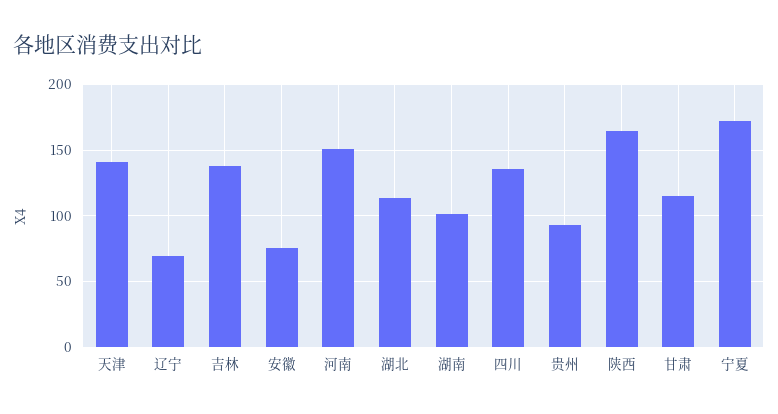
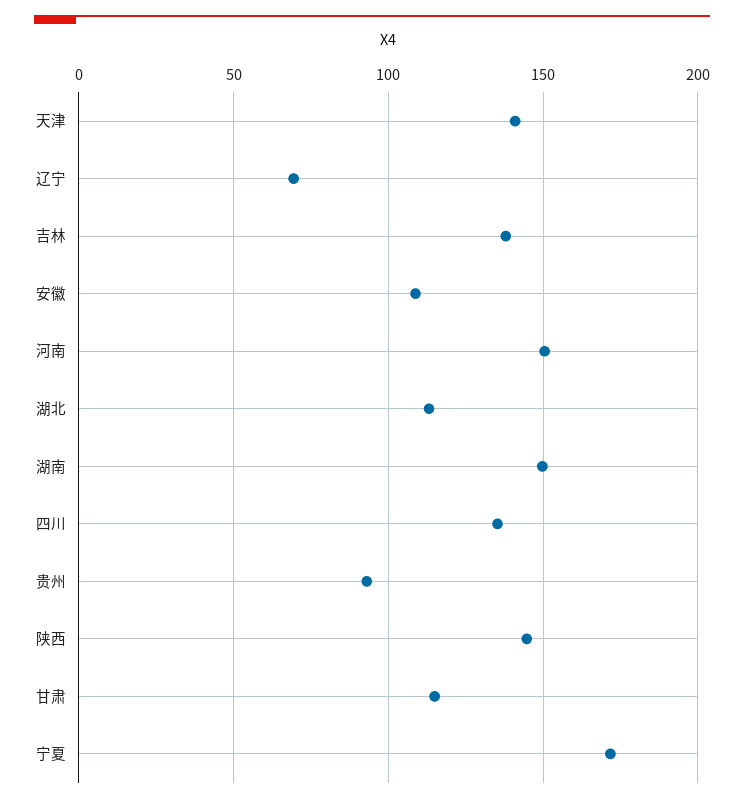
  {
    "天津": 140,
    "辽宁": 70,
    "吉林": 140,
-   "安徽": 75,
+   "安徽": 110,
    "河南": 150,
    "湖北": 115,
-   "湖南": 100,
+   "湖南": 150,
    "四川": 135,
    "贵州": 95,
-   "陕西": 165,
+   "陕西": 145,
    "甘肃": 115,
    "宁夏": 170
  }

